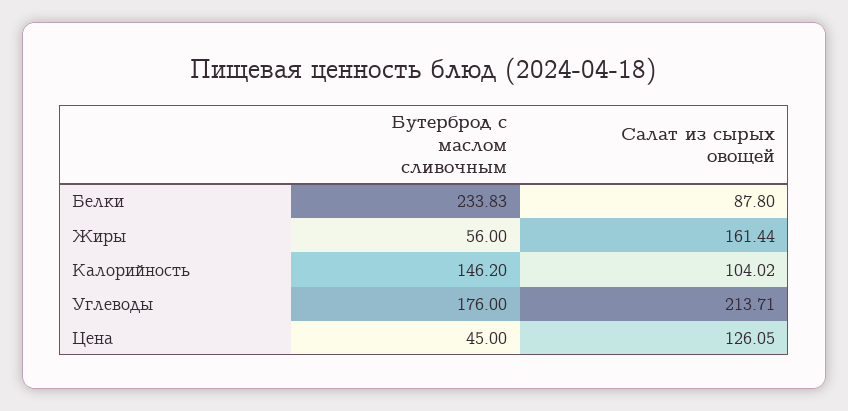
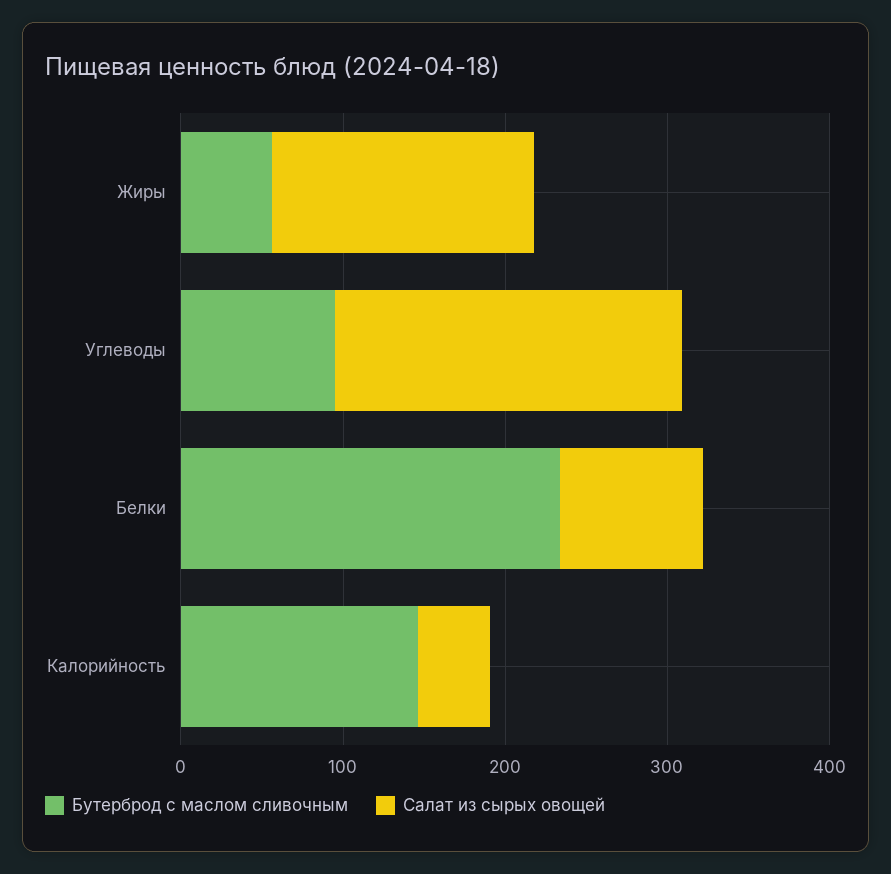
  {
    "Бутерброд с маслом сливочным": {
      "Белки": 233.83,
      "Жиры": 56,
      "Калорийность": 146.2,
-     "Углеводы": 176,
+     "Углеводы": 100
-     "Цена": 45
    },
    "Салат из сырых овощей": {
      "Белки": 87.8,
      "Жиры": 161.44,
-     "Калорийность": 104.02,
+     "Калорийность": 40,
-     "Углеводы": 213.71,
+     "Углеводы": 213.71
-     "Цена": 126.05
    }
  }

